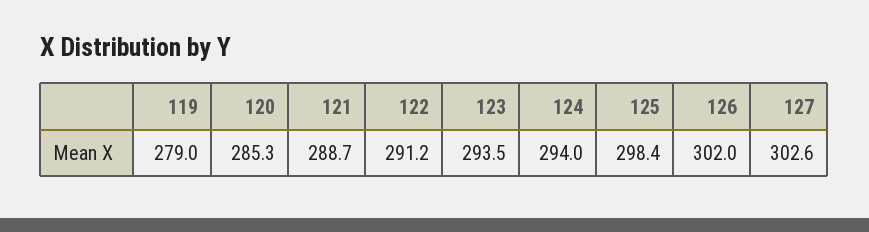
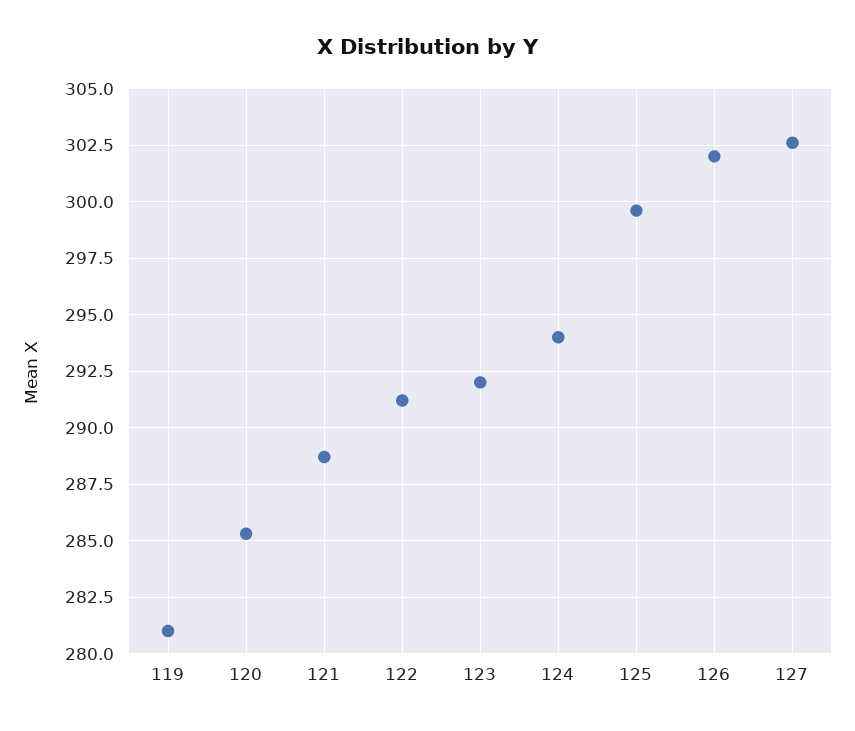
  {
-   "119": 279,
+   "119": 281,
    "120": 285.3,
    "121": 288.7,
    "122": 291.2,
-   "123": 293.5,
+   "123": 292,
    "124": 294,
-   "125": 298.4,
+   "125": 299.5,
    "126": 302,
    "127": 302.6
  }

